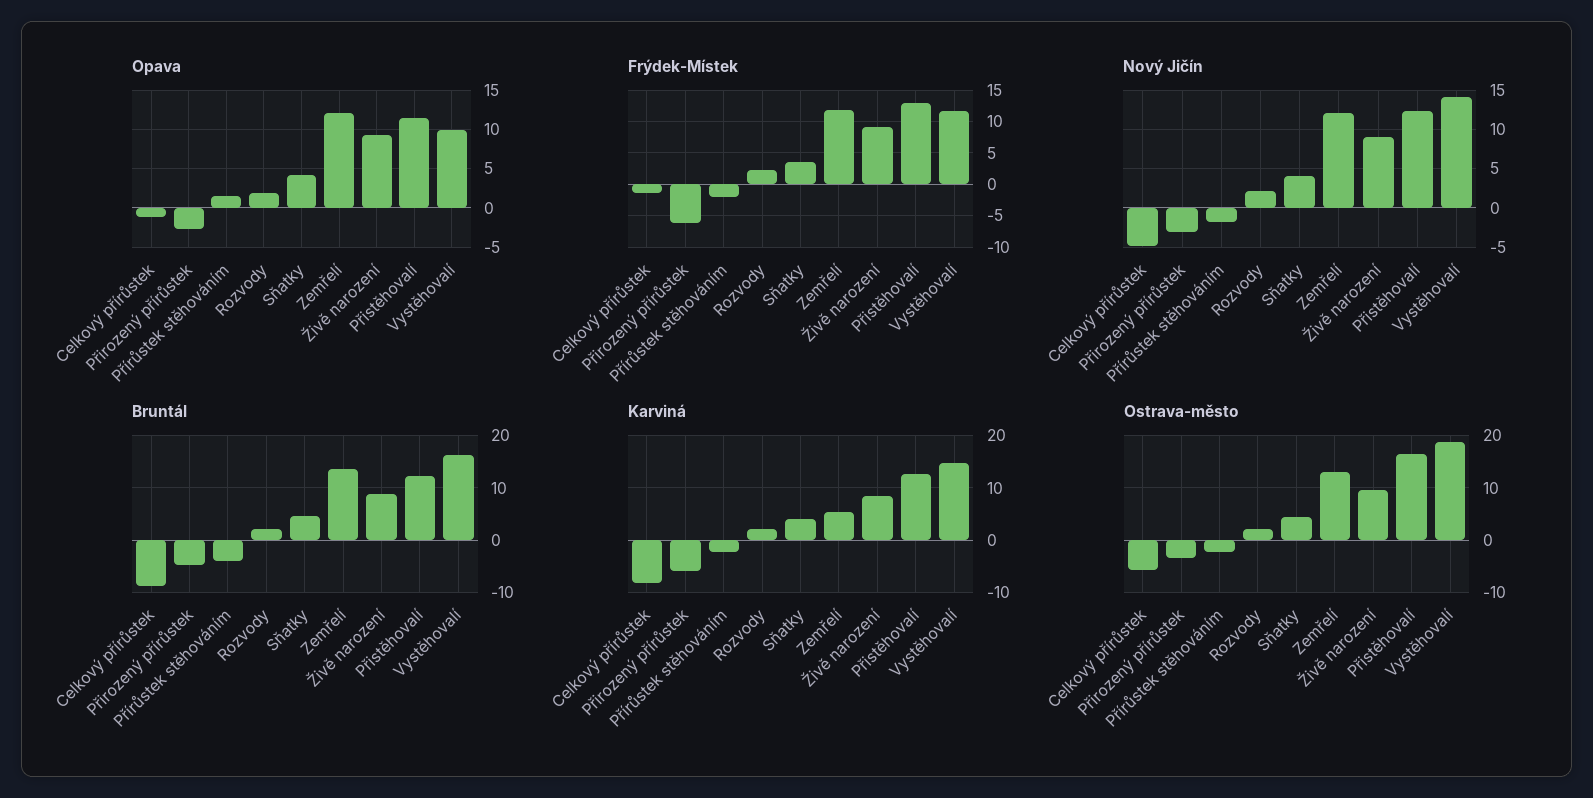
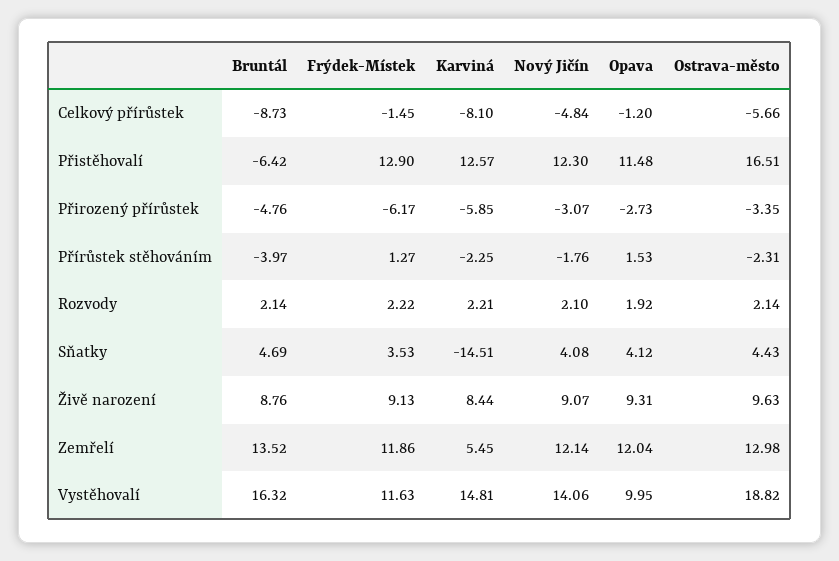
  {
    "Opava": {
      "Celkový přírůstek": -1.2,
      "Přirozený přírůstek": -2.73,
      "Přírůstek stěhováním": 1.53,
      "Rozvody": 1.92,
      "Sňatky": 4.12,
      "Zemřelí": 12.04,
      "Živě narození": 9.31,
      "Přistěhovalí": 11.48,
      "Vystěhovalí": 9.95
    },
    "Frýdek-Místek": {
      "Celkový přírůstek": -1.45,
      "Přirozený přírůstek": -6.17,
-     "Přírůstek stěhováním": -2,
+     "Přírůstek stěhováním": 1.27,
      "Rozvody": 2.22,
      "Sňatky": 3.53,
      "Zemřelí": 11.86,
      "Živě narození": 9.13,
      "Přistěhovalí": 12.9,
      "Vystěhovalí": 11.63
    },
    "Nový Jičín": {
      "Celkový přírůstek": -4.84,
      "Přirozený přírůstek": -3.07,
      "Přírůstek stěhováním": -1.76,
      "Rozvody": 2.1,
      "Sňatky": 4.08,
      "Zemřelí": 12.14,
      "Živě narození": 9.07,
      "Přistěhovalí": 12.3,
      "Vystěhovalí": 14.06
    },
    "Bruntál": {
      "Celkový přírůstek": -8.73,
      "Přirozený přírůstek": -4.76,
      "Přírůstek stěhováním": -3.97,
      "Rozvody": 2.14,
      "Sňatky": 4.69,
      "Zemřelí": 13.52,
      "Živě narození": 8.76,
-     "Přistěhovalí": 12,
+     "Přistěhovalí": -6.42,
      "Vystěhovalí": 16.32
    },
    "Karviná": {
      "Celkový přírůstek": -8.1,
      "Přirozený přírůstek": -5.85,
      "Přírůstek stěhováním": -2.25,
      "Rozvody": 2.21,
-     "Sňatky": 4,
+     "Sňatky": -14.51,
      "Zemřelí": 5.45,
      "Živě narození": 8.44,
      "Přistěhovalí": 12.57,
      "Vystěhovalí": 14.81
    },
    "Ostrava-město": {
      "Celkový přírůstek": -5.66,
      "Přirozený přírůstek": -3.35,
      "Přírůstek stěhováním": -2.31,
      "Rozvody": 2.14,
      "Sňatky": 4.43,
      "Zemřelí": 12.98,
      "Živě narození": 9.63,
      "Přistěhovalí": 16.51,
      "Vystěhovalí": 18.82
    }
  }

